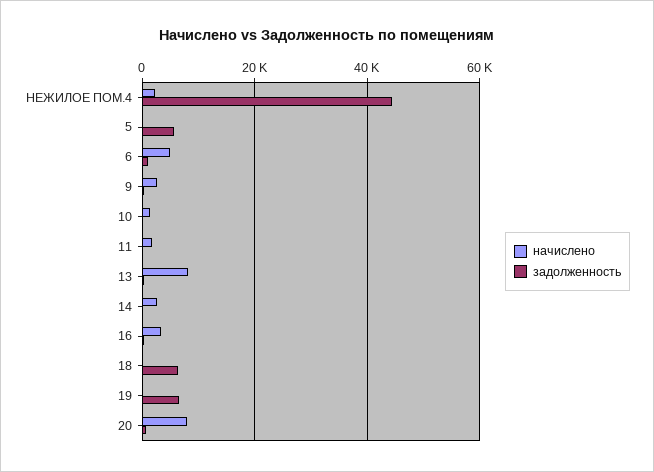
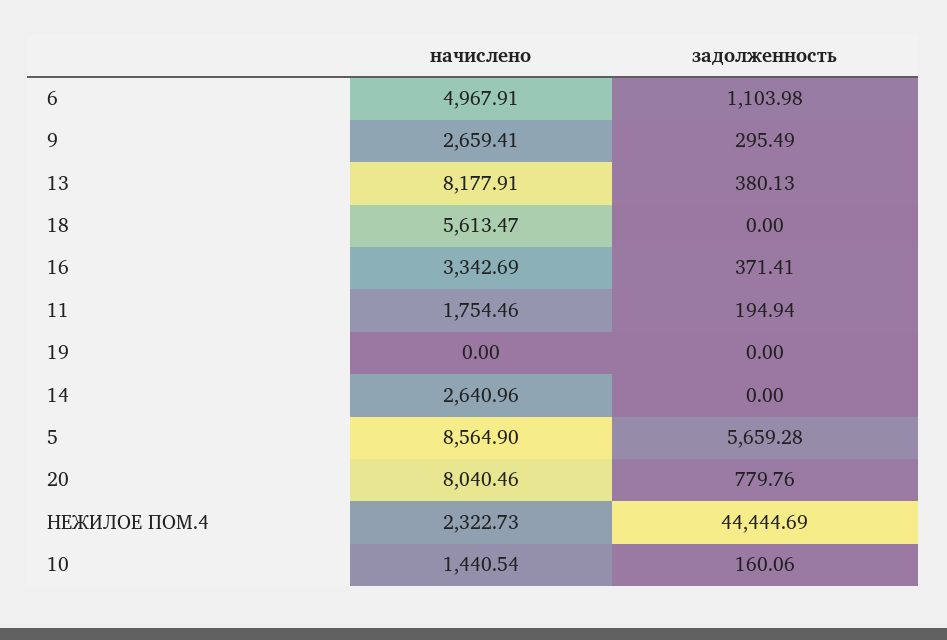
  {
    "начислено": {
      "НЕЖИЛОЕ ПОМ.4": 2322.73,
-     "5": 0,
+     "5": 8564.9,
      "6": 4967.91,
      "9": 2659.41,
      "10": 1440.54,
      "11": 1754.46,
      "13": 8177.91,
      "14": 2640.96,
      "16": 3342.69,
-     "18": 0,
+     "18": 5613.47,
      "19": 0,
      "20": 8040.46
    },
    "задолженность": {
      "НЕЖИЛОЕ ПОМ.4": 44444.69,
      "5": 5659.28,
      "6": 1103.98,
      "9": 295.49,
      "10": 160.06,
      "11": 194.94,
      "13": 380.13,
      "14": 0,
      "16": 371.41,
-     "18": 6000,
+     "18": 0,
-     "19": 6000,
+     "19": 0,
      "20": 779.76
    }
  }

